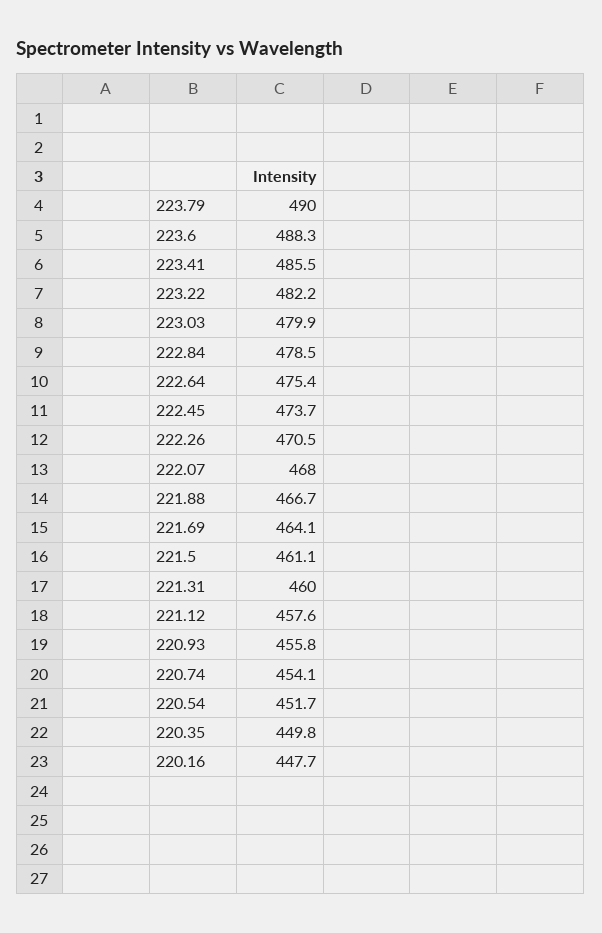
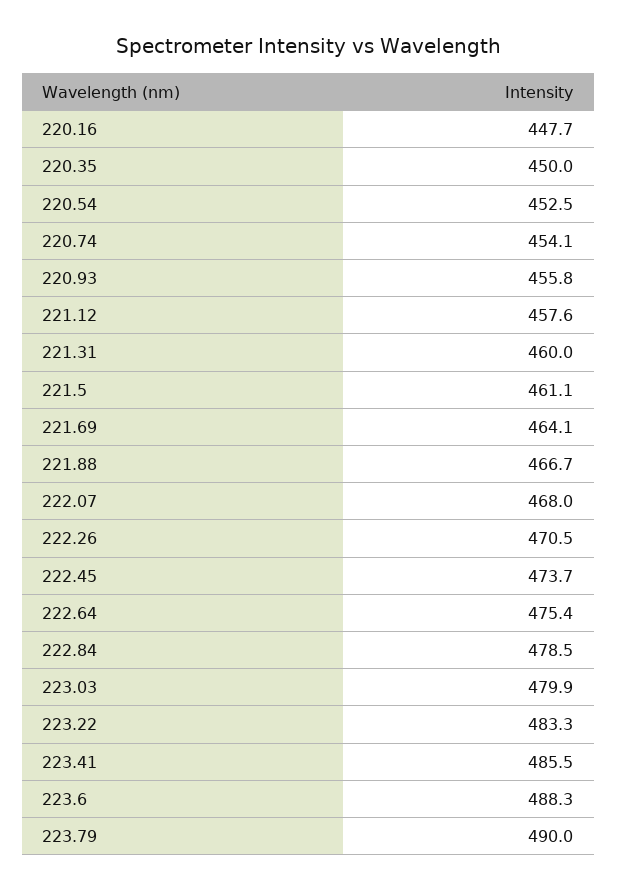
  {
    "223.79": 490,
    "223.6": 488.3,
    "223.41": 485.5,
-   "223.22": 482.2,
+   "223.22": 483.3,
    "223.03": 479.9,
    "222.84": 478.5,
    "222.64": 475.4,
    "222.45": 473.7,
    "222.26": 470.5,
    "222.07": 468,
    "221.88": 466.7,
    "221.69": 464.1,
    "221.5": 461.1,
    "221.31": 460,
    "221.12": 457.6,
    "220.93": 455.8,
    "220.74": 454.1,
-   "220.54": 451.7,
+   "220.54": 452.5,
-   "220.35": 449.8,
+   "220.35": 450,
    "220.16": 447.7
  }

